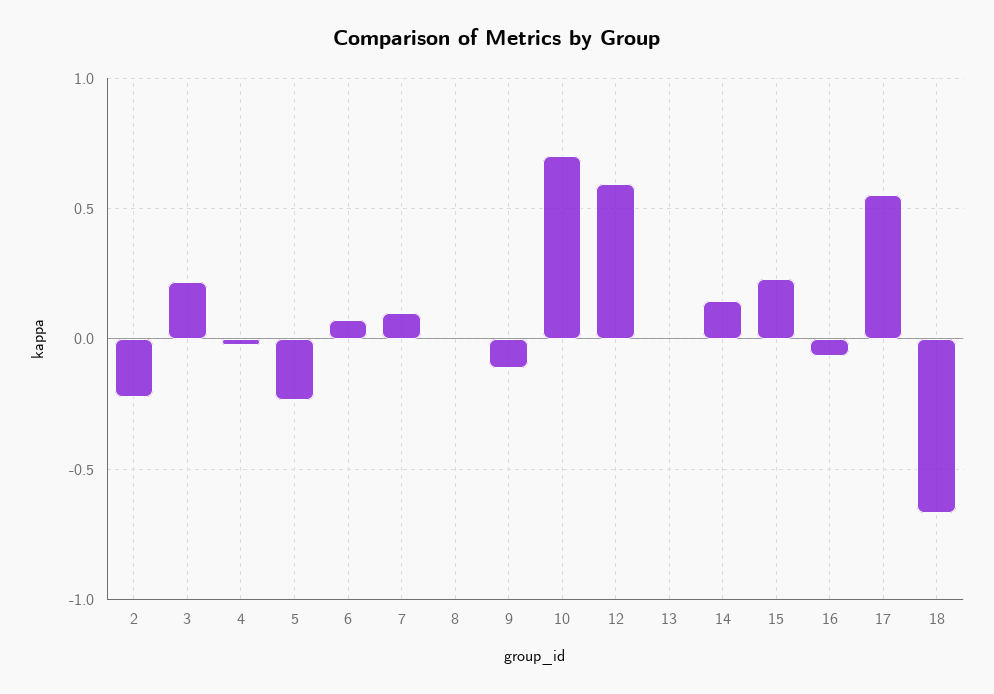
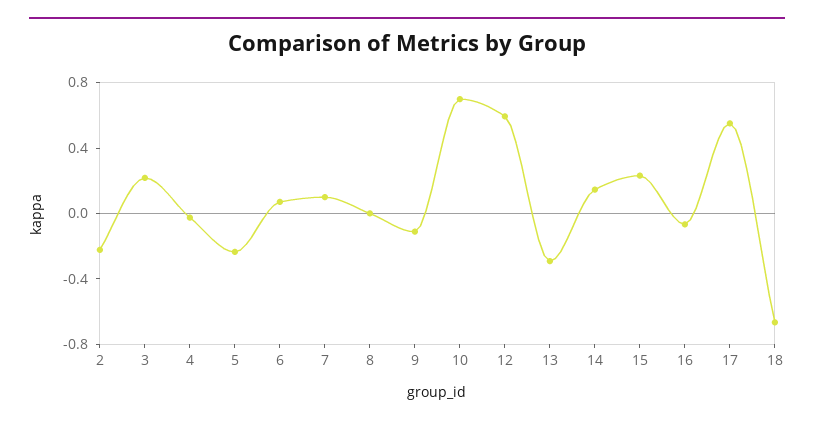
  {
    "2": -0.2,
    "3": 0.2,
    "4": -0.05,
    "5": -0.25,
    "6": 0.05,
    "7": 0.1,
    "8": 0,
    "9": -0.1,
    "10": 0.7,
    "12": 0.6,
-   "13": 0,
+   "13": -0.3,
    "14": 0.15,
    "15": 0.25,
    "16": -0.05,
    "17": 0.55,
    "18": -0.65
  }

